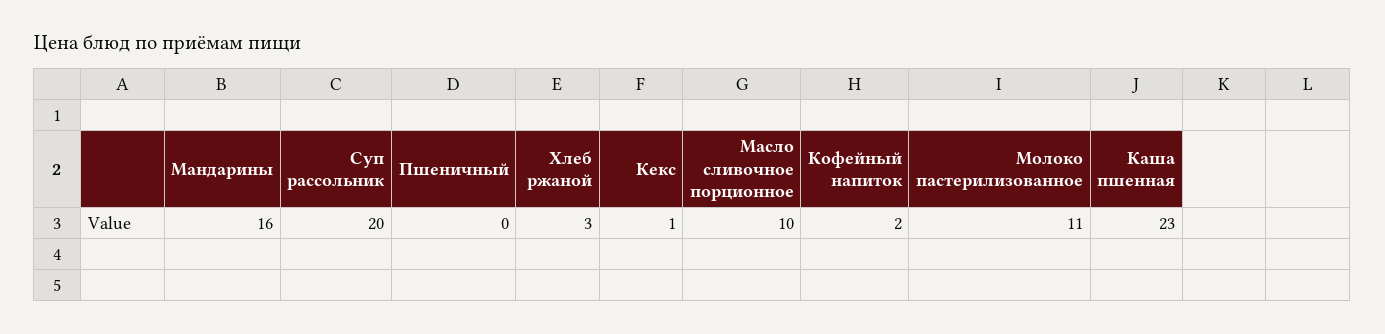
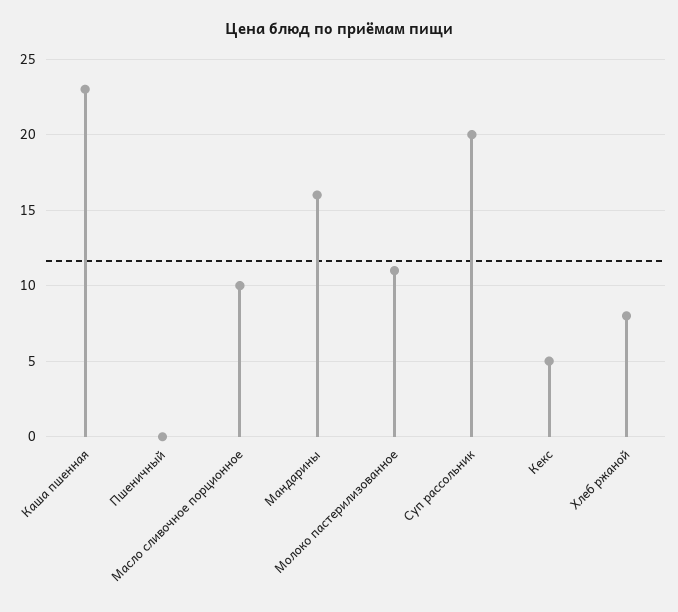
  {
    "Мандарины": 16,
    "Суп рассольник": 20,
    "Пшеничный": 0,
-   "Хлеб ржаной": 3,
+   "Хлеб ржаной": 8,
-   "Кекс": 1,
+   "Кекс": 5,
    "Масло сливочное порционное": 10,
-   "Кофейный напиток": 2,
    "Молоко пастерилизованное": 11,
    "Каша пшенная": 23
  }

